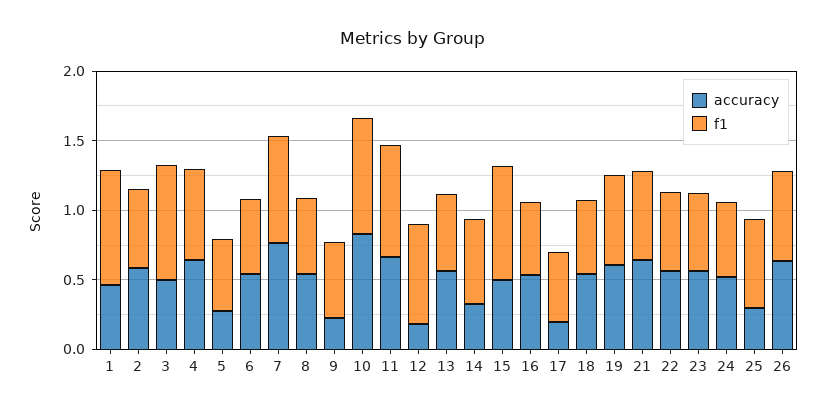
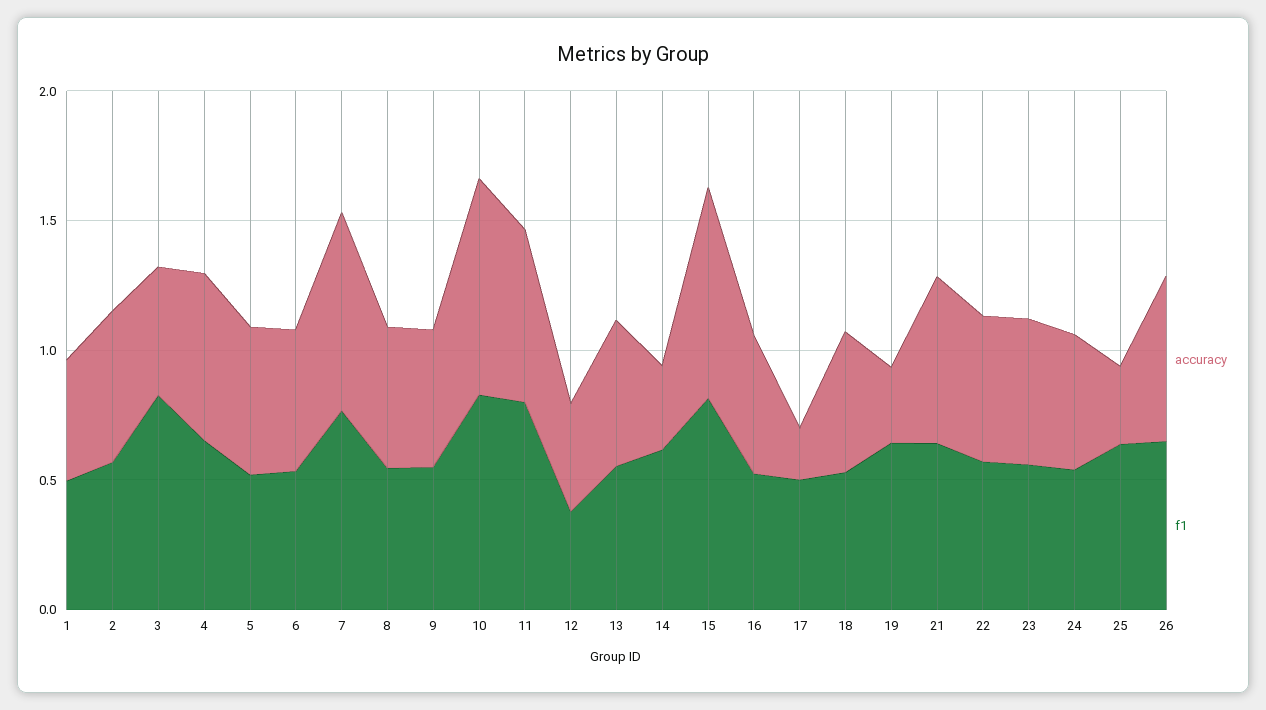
  {
    "accuracy": {
      "1": 0.5,
      "2": 0.6,
      "3": 0.5,
      "4": 0.6,
-     "5": 0.3,
+     "5": 0.6,
      "6": 0.5,
      "7": 0.8,
      "8": 0.5,
-     "9": 0.2,
+     "9": 0.5,
      "10": 0.8,
      "11": 0.7,
-     "12": 0.2,
+     "12": 0.4,
      "13": 0.6,
      "14": 0.3,
-     "15": 0.5,
+     "15": 0.8,
      "16": 0.5,
      "17": 0.2,
      "18": 0.5,
-     "19": 0.6,
+     "19": 0.3,
      "21": 0.6,
      "22": 0.6,
      "23": 0.6,
      "24": 0.5,
      "25": 0.3,
      "26": 0.6
    },
    "f1": {
-     "1": 0.8,
+     "1": 0.5,
      "2": 0.6,
      "3": 0.8,
      "4": 0.7,
      "5": 0.5,
      "6": 0.5,
      "7": 0.8,
      "8": 0.5,
      "9": 0.5,
      "10": 0.8,
      "11": 0.8,
-     "12": 0.7,
+     "12": 0.4,
      "13": 0.6,
      "14": 0.6,
      "15": 0.8,
      "16": 0.5,
      "17": 0.5,
      "18": 0.5,
      "19": 0.6,
      "21": 0.6,
      "22": 0.6,
      "23": 0.6,
      "24": 0.5,
      "25": 0.6,
      "26": 0.6
    }
  }

